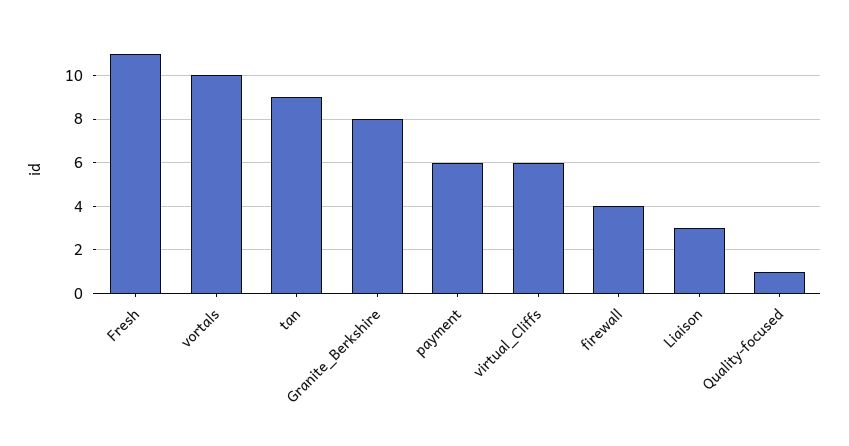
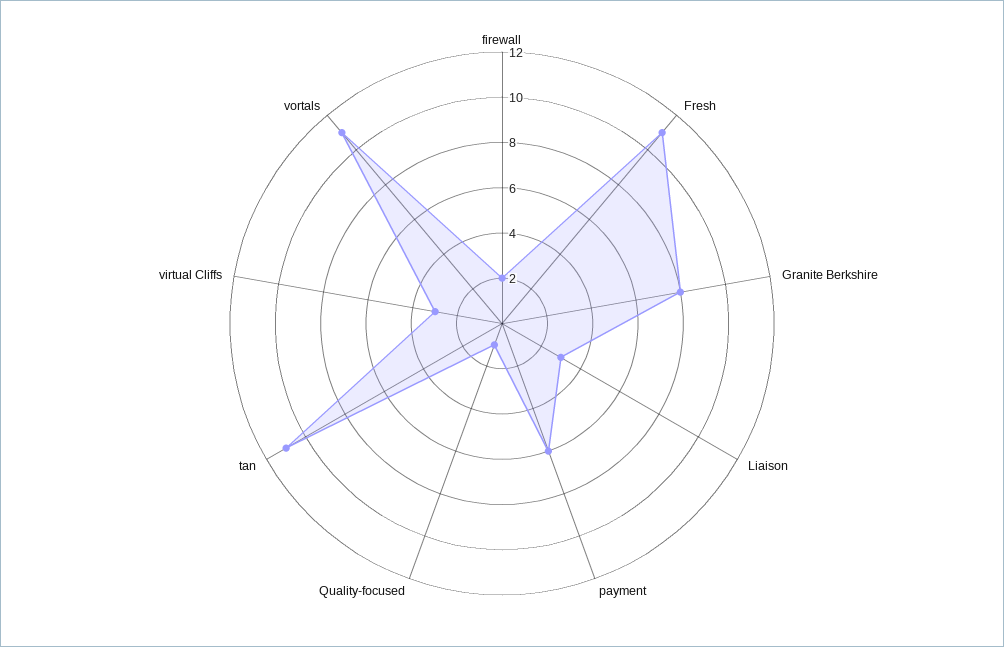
  {
    "Fresh": 11,
-   "vortals": 10,
+   "vortals": 11,
-   "tan": 9,
+   "tan": 11,
    "Granite_Berkshire": 8,
    "payment": 6,
-   "virtual_Cliffs": 6,
+   "virtual_Cliffs": 3,
-   "firewall": 4,
+   "firewall": 2,
    "Liaison": 3,
    "Quality-focused": 1
  }

